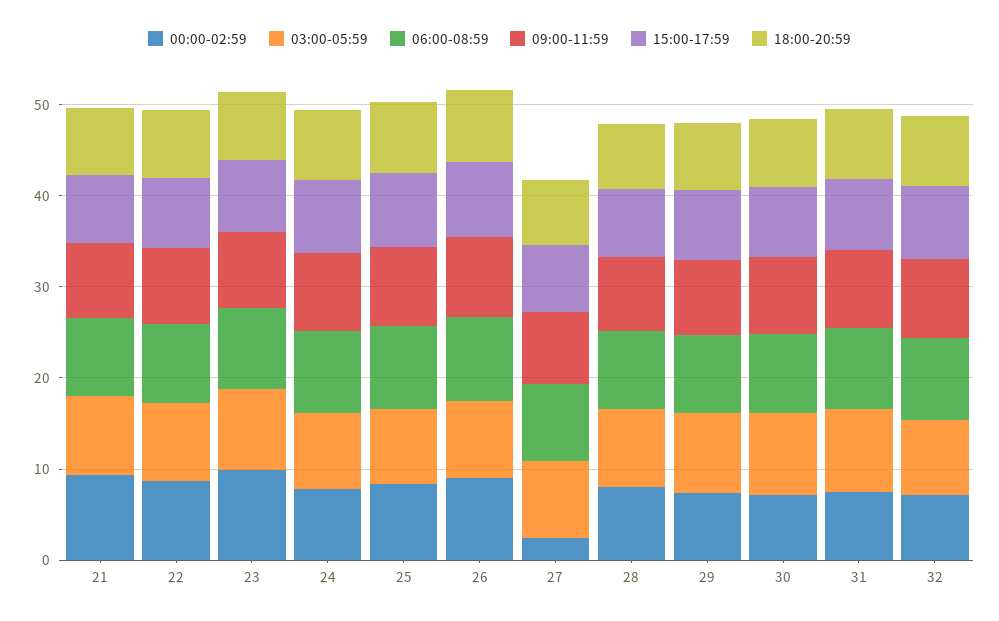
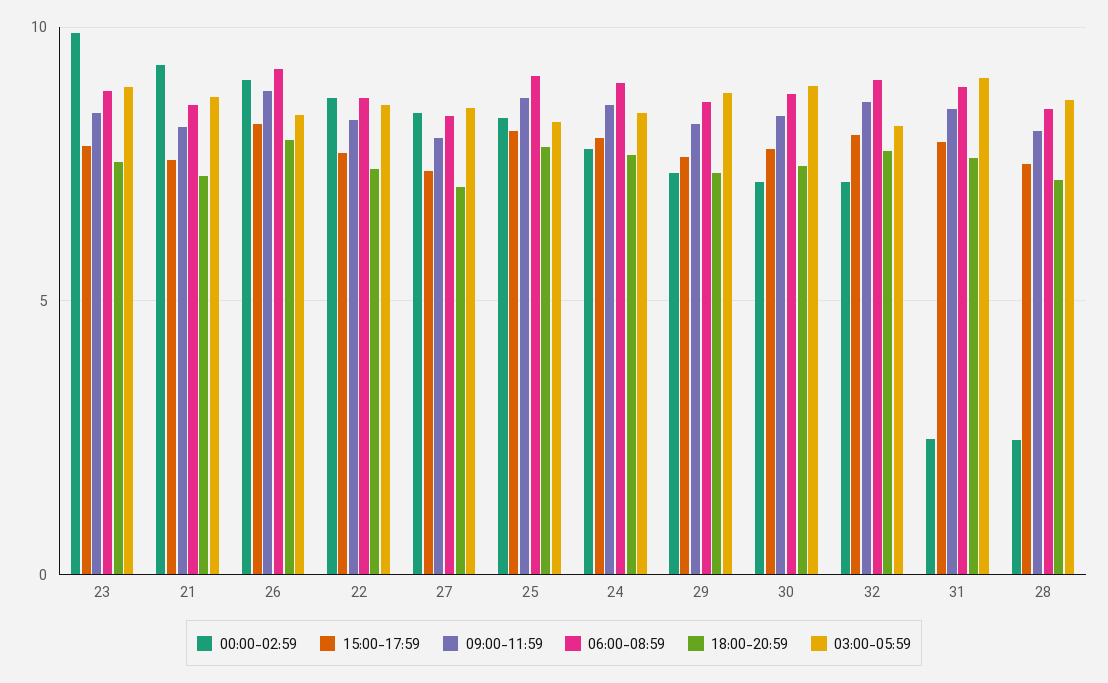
  {
    "00:00-02:59": {
      "21": 9.5,
      "22": 8.5,
      "23": 10,
      "24": 8,
      "25": 8.5,
      "26": 9,
-     "27": 2,
+     "27": 8.5,
-     "28": 8,
+     "28": 2.5,
      "29": 7.5,
      "30": 7,
-     "31": 8,
+     "31": 2.5,
      "32": 7
    },
    "03:00-05:59": {
      "21": 8.5,
      "22": 8.5,
      "23": 9,
      "24": 8.5,
      "25": 8.5,
      "26": 8.5,
      "27": 8.5,
      "28": 8.5,
      "29": 9,
      "30": 9,
      "31": 9,
      "32": 8
    },
    "06:00-08:59": {
      "21": 8.5,
      "22": 8.5,
      "23": 9,
      "24": 9,
      "25": 9,
      "26": 9,
      "27": 8.5,
      "28": 8.5,
      "29": 8.5,
      "30": 9,
      "31": 9,
      "32": 9
    },
    "09:00-11:59": {
      "21": 8,
      "22": 8.5,
      "23": 8.5,
      "24": 8.5,
      "25": 8.5,
      "26": 9,
      "27": 8,
      "28": 8,
      "29": 8,
      "30": 8.5,
      "31": 8.5,
      "32": 8.5
    },
    "15:00-17:59": {
      "21": 7.5,
      "22": 7.5,
      "23": 8,
      "24": 8,
      "25": 8,
      "26": 8,
      "27": 7.5,
      "28": 7.5,
      "29": 7.5,
      "30": 8,
      "31": 8,
      "32": 8
    },
    "18:00-20:59": {
      "21": 7.5,
      "22": 7.5,
      "23": 7.5,
      "24": 7.5,
      "25": 8,
      "26": 8,
      "27": 7,
      "28": 7,
      "29": 7.5,
      "30": 7.5,
      "31": 7.5,
      "32": 7.5
    }
  }

